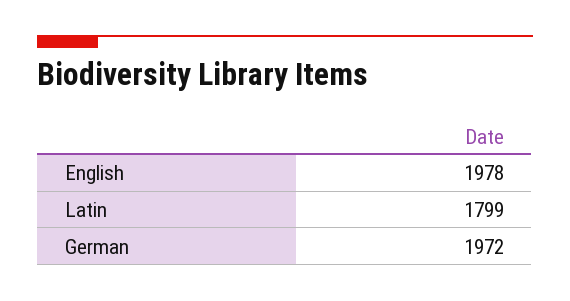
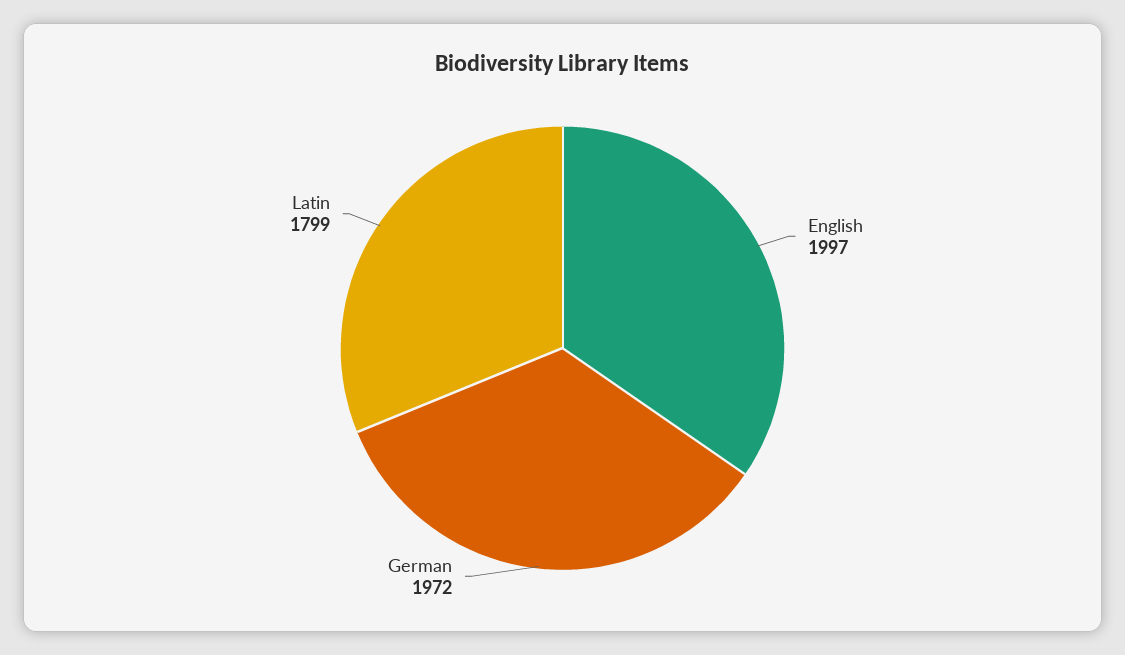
  {
-   "English": 1978,
+   "English": 1997,
    "Latin": 1799,
    "German": 1972
  }

